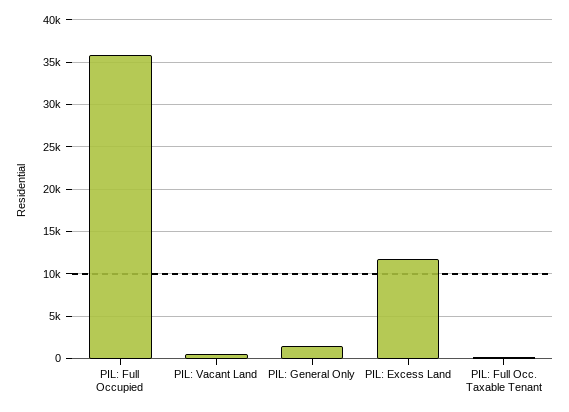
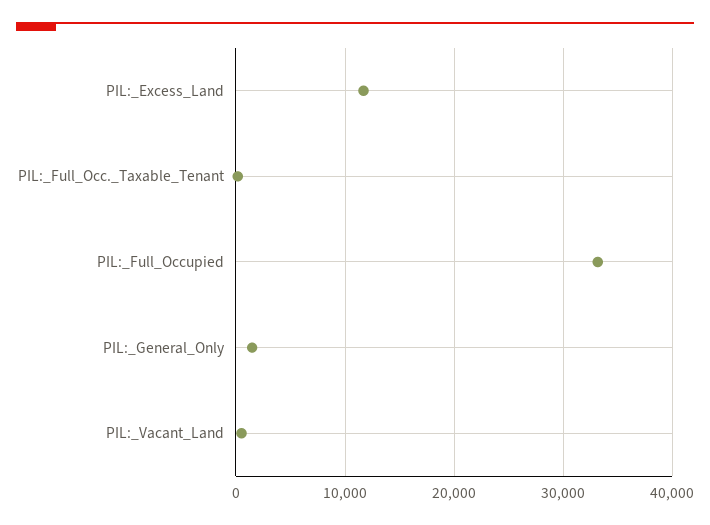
  {
-   "PIL: Full Occupied": 36000,
+   "PIL: Full Occupied": 33000,
    "PIL: Vacant Land": 1000,
    "PIL: General Only": 1000,
    "PIL: Excess Land": 12000,
    "PIL: Full Occ. Taxable Tenant": 0
  }

